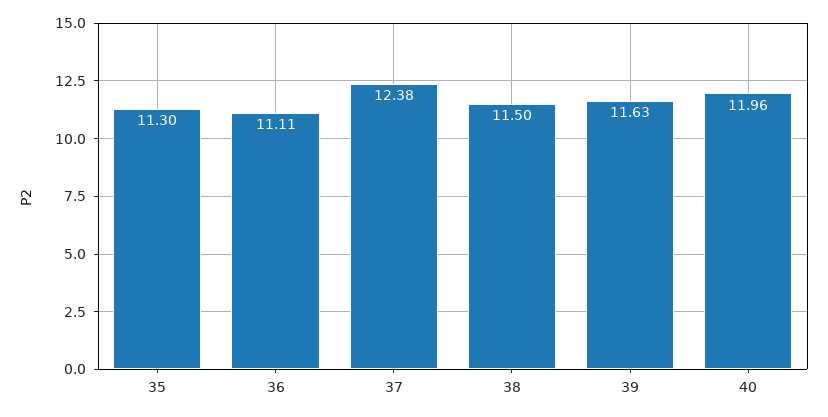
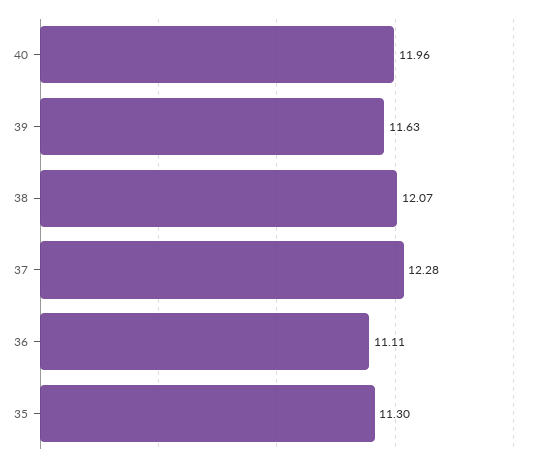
  {
    "35": 11.3,
    "36": 11.11,
-   "37": 12.38,
+   "37": 12.28,
-   "38": 11.5,
+   "38": 12.07,
    "39": 11.63,
    "40": 11.96
  }

